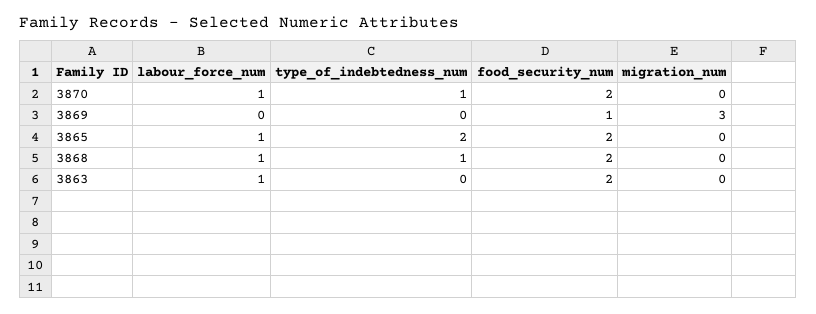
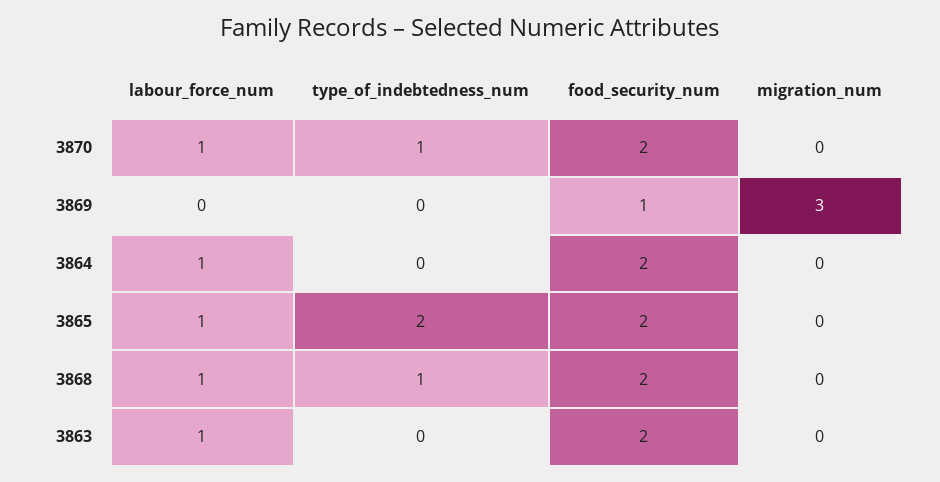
  {
    "labour_force_num": {
      "3870": 1,
      "3869": 0,
      "3865": 1,
      "3868": 1,
-     "3863": 1
+     "3863": 1,
+     "3864": 1
    },
    "type_of_indebtedness_num": {
      "3870": 1,
      "3869": 0,
      "3865": 2,
      "3868": 1,
-     "3863": 0
+     "3863": 0,
+     "3864": 0
    },
    "food_security_num": {
      "3870": 2,
      "3869": 1,
      "3865": 2,
      "3868": 2,
-     "3863": 2
+     "3863": 2,
+     "3864": 2
    },
    "migration_num": {
      "3870": 0,
      "3869": 3,
      "3865": 0,
      "3868": 0,
-     "3863": 0
+     "3863": 0,
+     "3864": 0
    }
  }

